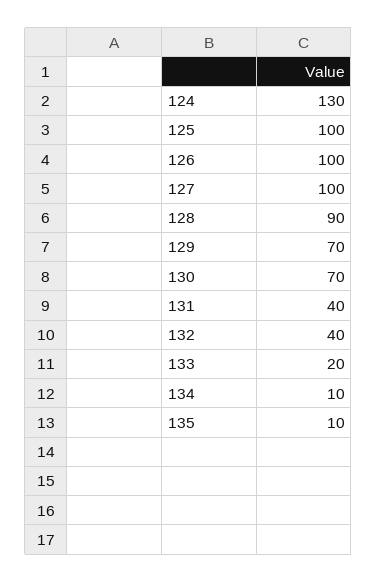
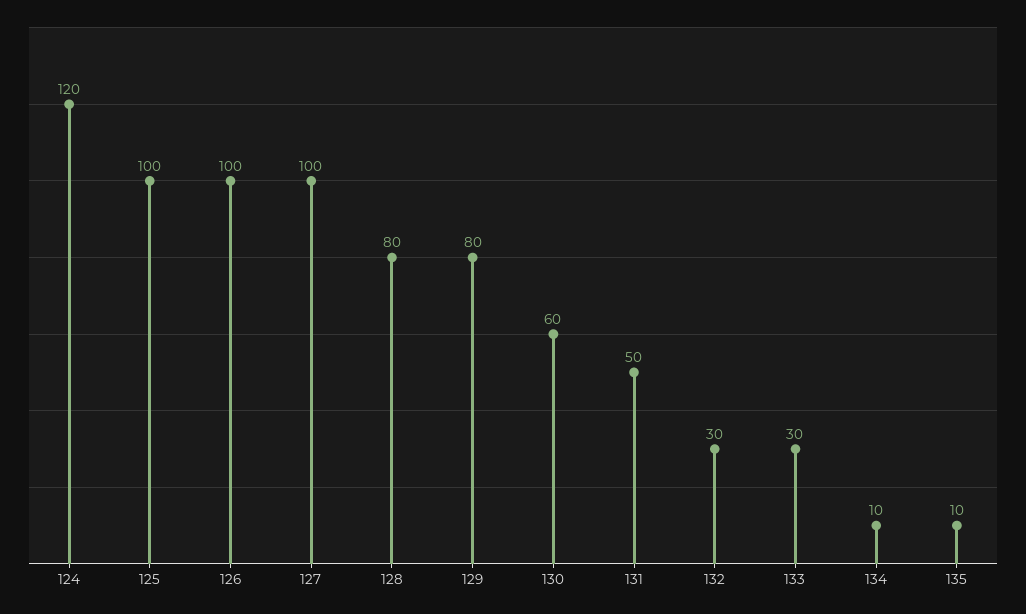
  {
-   "124": 130,
+   "124": 120,
    "125": 100,
    "126": 100,
    "127": 100,
-   "128": 90,
+   "128": 80,
-   "129": 70,
+   "129": 80,
-   "130": 70,
+   "130": 60,
-   "131": 40,
+   "131": 50,
-   "132": 40,
+   "132": 30,
-   "133": 20,
+   "133": 30,
    "134": 10,
    "135": 10
  }

